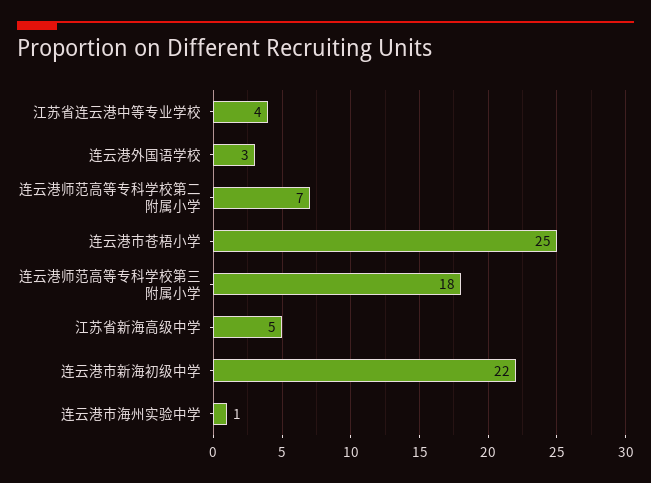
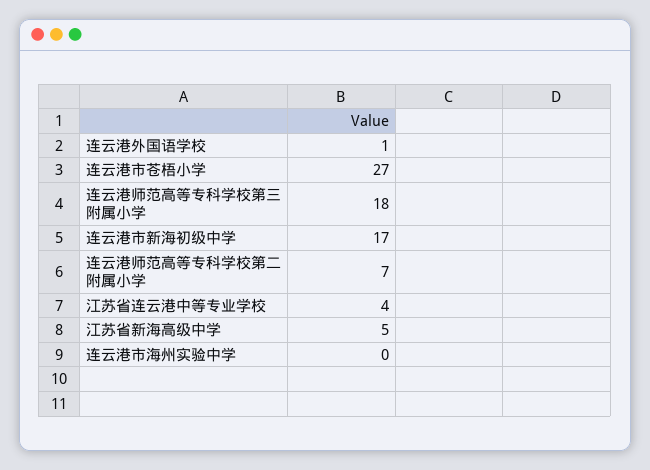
  {
    "江苏省连云港中等专业学校": 4,
-   "连云港外国语学校": 3,
+   "连云港外国语学校": 1,
    "连云港师范高等专科学校第二附属小学": 7,
-   "连云港市苍梧小学": 25,
+   "连云港市苍梧小学": 27,
    "连云港师范高等专科学校第三附属小学": 18,
    "江苏省新海高级中学": 5,
-   "连云港市新海初级中学": 22,
+   "连云港市新海初级中学": 17,
-   "连云港市海州实验中学": 1
+   "连云港市海州实验中学": 0
  }

